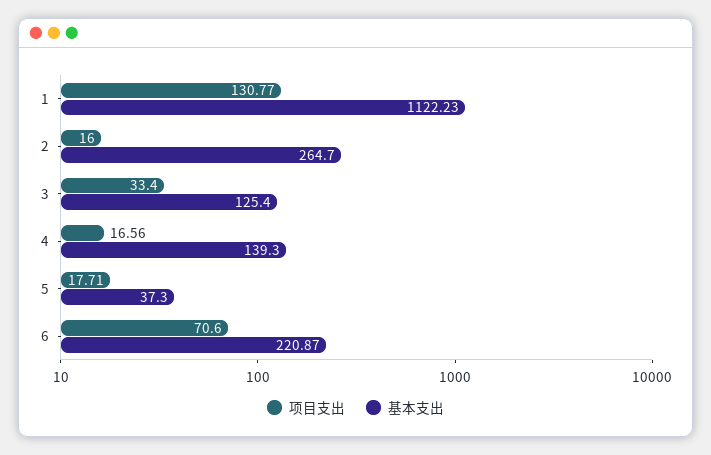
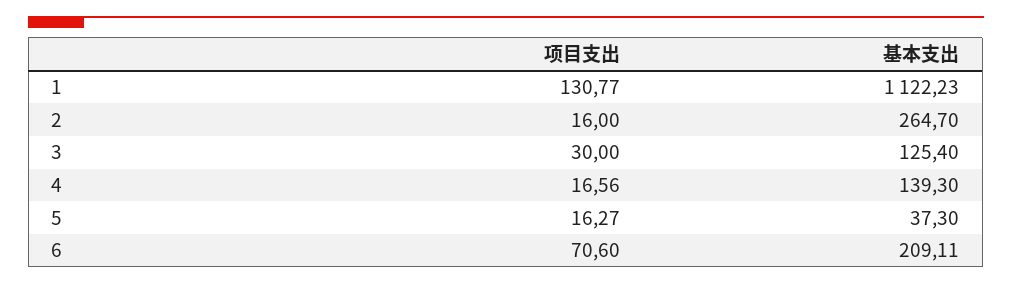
  {
    "项目支出": {
      "1": 130.77,
      "2": 16,
-     "3": 33.4,
+     "3": 30,
      "4": 16.56,
-     "5": 17.71,
+     "5": 16.27,
      "6": 70.6
    },
    "基本支出": {
      "1": 1122.23,
      "2": 264.7,
      "3": 125.4,
      "4": 139.3,
      "5": 37.3,
-     "6": 220.87
+     "6": 209.11
    }
  }

